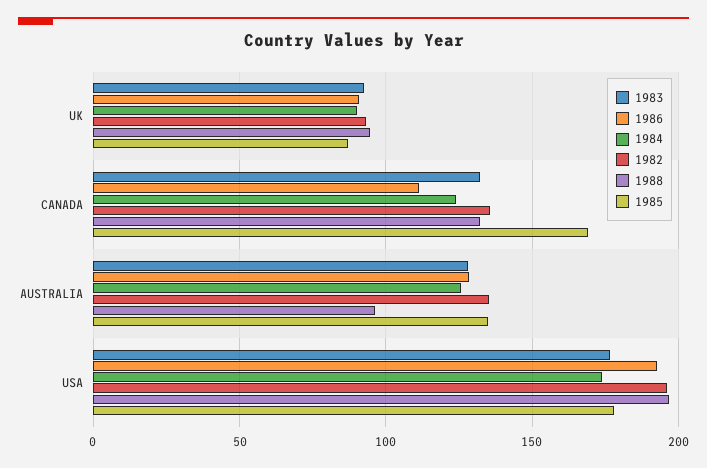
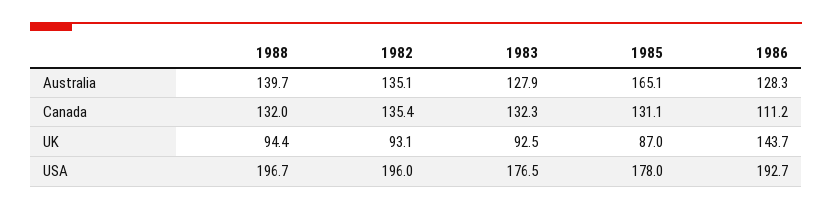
  {
    "1983": {
      "UK": 92.5,
      "CANADA": 132.3,
      "AUSTRALIA": 127.9,
      "USA": 176.5
    },
    "1986": {
-     "UK": 90,
+     "UK": 143.7,
      "CANADA": 111.2,
      "AUSTRALIA": 128.3,
      "USA": 192.7
    },
-   "1984": {
-     "UK": 90,
-     "CANADA": 125,
-     "AUSTRALIA": 125,
-     "USA": 175
-   },
    "1982": {
      "UK": 93.1,
      "CANADA": 135.4,
      "AUSTRALIA": 135.1,
      "USA": 196
    },
    "1988": {
      "UK": 94.4,
      "CANADA": 132,
-     "AUSTRALIA": 95,
+     "AUSTRALIA": 139.7,
      "USA": 196.7
    },
    "1985": {
      "UK": 87,
-     "CANADA": 170,
+     "CANADA": 131.1,
-     "AUSTRALIA": 135,
+     "AUSTRALIA": 165.1,
      "USA": 178
    }
  }

